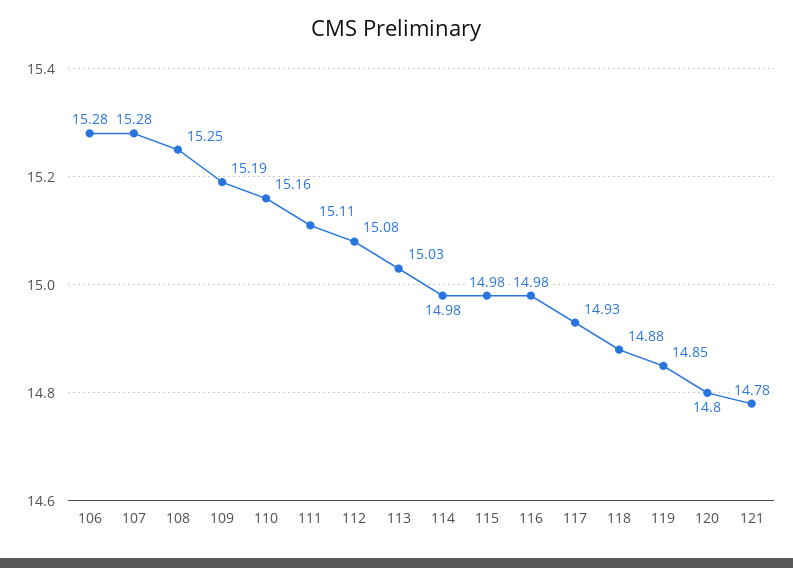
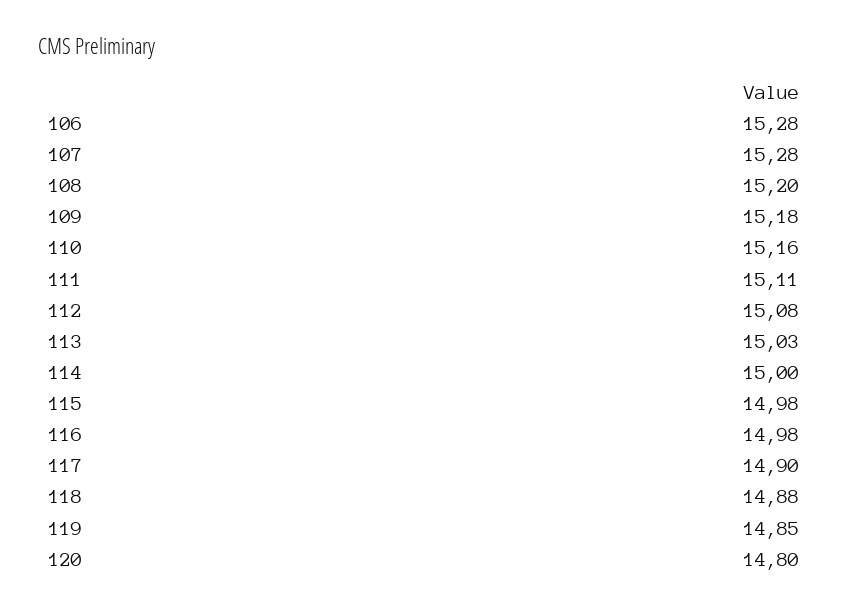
  {
    "106": 15.28,
    "107": 15.28,
-   "108": 15.25,
+   "108": 15.2,
-   "109": 15.19,
+   "109": 15.18,
    "110": 15.16,
    "111": 15.11,
    "112": 15.08,
    "113": 15.03,
-   "114": 14.98,
+   "114": 15,
    "115": 14.98,
    "116": 14.98,
-   "117": 14.93,
+   "117": 14.9,
    "118": 14.88,
    "119": 14.85,
-   "120": 14.8,
+   "120": 14.8
-   "121": 14.78
  }

